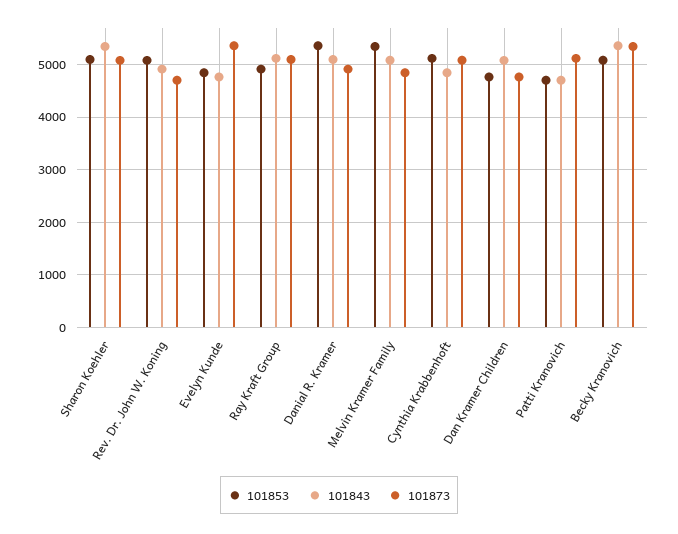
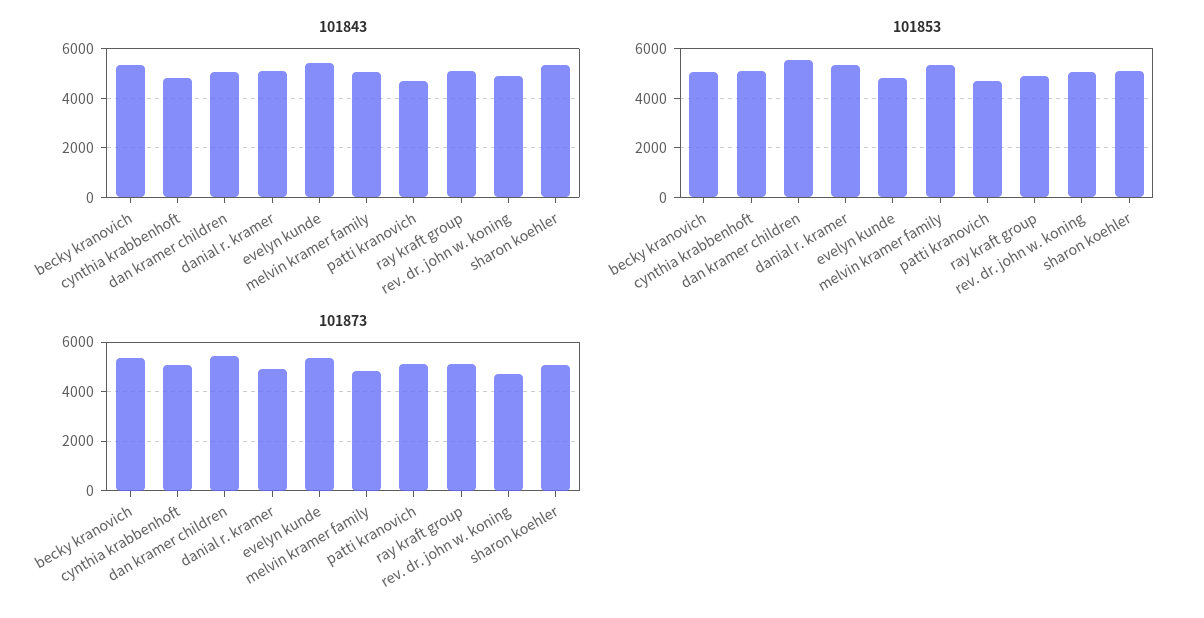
  {
    "101853": {
      "Sharon Koehler": 5000,
      "Rev. Dr. John W. Koning": 5000,
      "Evelyn Kunde": 4800,
      "Ray Kraft Group": 5000,
      "Danial R. Kramer": 5400,
      "Melvin Kramer Family": 5400,
      "Cynthia Krabbenhoft": 5200,
-     "Dan Kramer Children": 4800,
+     "Dan Kramer Children": 5500,
      "Patti Kranovich": 4800,
      "Becky Kranovich": 5000
    },
    "101843": {
      "Sharon Koehler": 5400,
      "Rev. Dr. John W. Koning": 5000,
-     "Evelyn Kunde": 4800,
+     "Evelyn Kunde": 5500,
      "Ray Kraft Group": 5200,
      "Danial R. Kramer": 5000,
      "Melvin Kramer Family": 5000,
      "Cynthia Krabbenhoft": 4800,
      "Dan Kramer Children": 5000,
      "Patti Kranovich": 4800,
      "Becky Kranovich": 5400
    },
    "101873": {
      "Sharon Koehler": 5000,
      "Rev. Dr. John W. Koning": 4800,
      "Evelyn Kunde": 5400,
      "Ray Kraft Group": 5000,
      "Danial R. Kramer": 5000,
      "Melvin Kramer Family": 4800,
      "Cynthia Krabbenhoft": 5000,
-     "Dan Kramer Children": 4800,
+     "Dan Kramer Children": 5500,
      "Patti Kranovich": 5200,
      "Becky Kranovich": 5400
    }
  }

